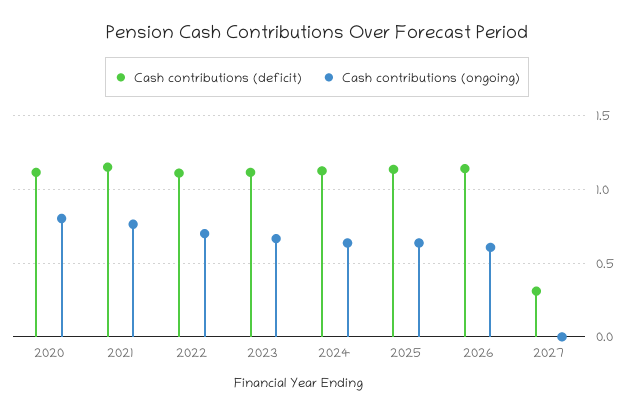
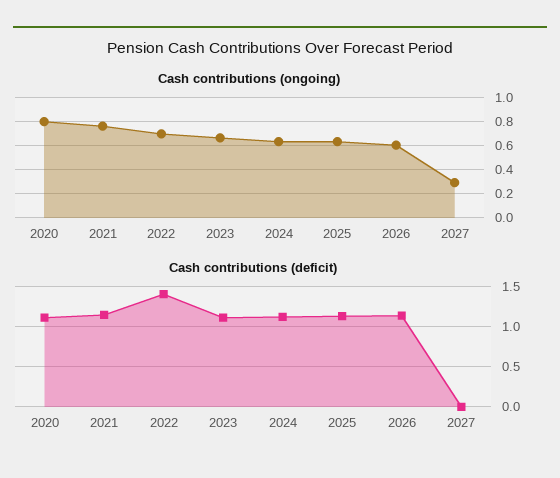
  {
    "Cash contributions (deficit)": {
      "2020": 1.1,
      "2021": 1.15,
-     "2022": 1.1,
+     "2022": 1.4,
      "2023": 1.1,
      "2024": 1.15,
      "2025": 1.15,
      "2026": 1.15,
-     "2027": 0.3
+     "2027": 0
    },
    "Cash contributions (ongoing)": {
      "2020": 0.8,
      "2021": 0.75,
      "2022": 0.7,
      "2023": 0.65,
      "2024": 0.65,
      "2025": 0.65,
      "2026": 0.6,
-     "2027": 0
+     "2027": 0.3
    }
  }

